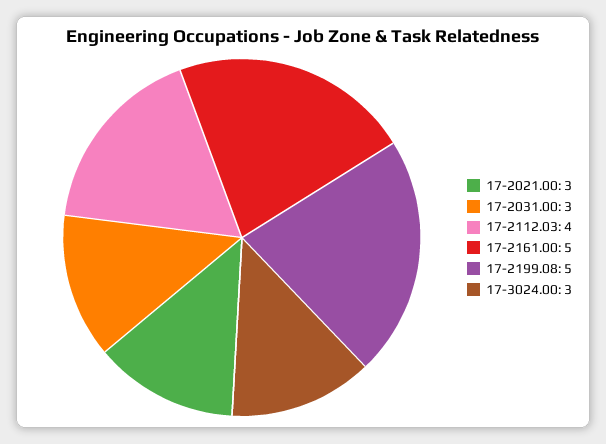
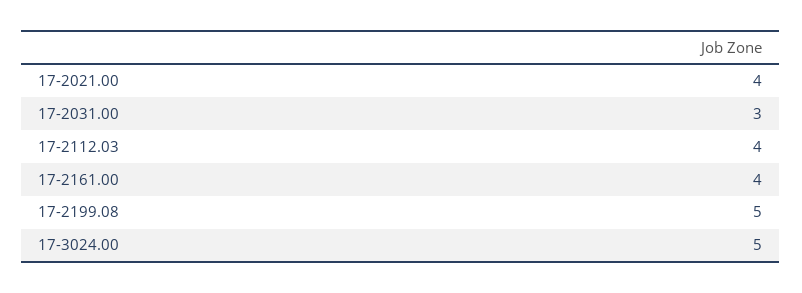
  {
-   "17-2021.00": 3,
+   "17-2021.00": 4,
    "17-2031.00": 3,
    "17-2112.03": 4,
-   "17-2161.00": 5,
+   "17-2161.00": 4,
    "17-2199.08": 5,
-   "17-3024.00": 3
+   "17-3024.00": 5
  }

